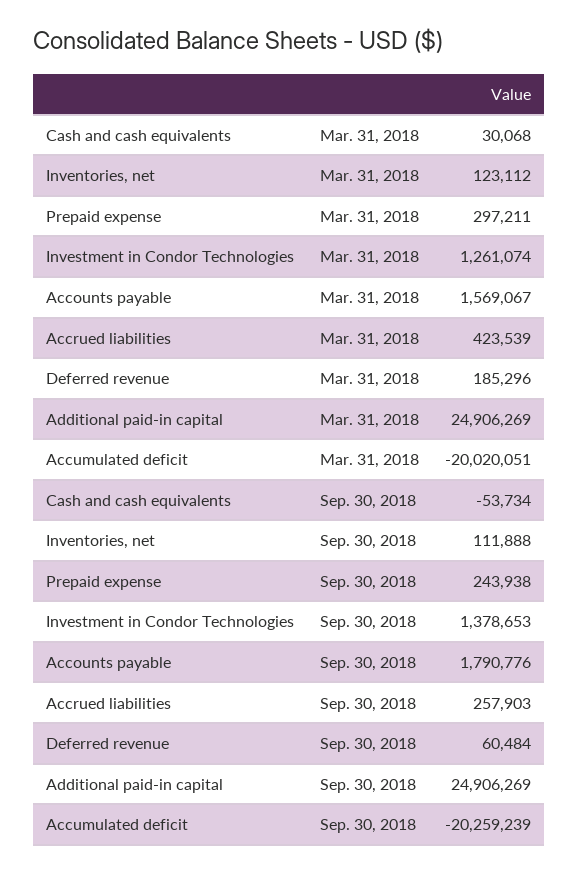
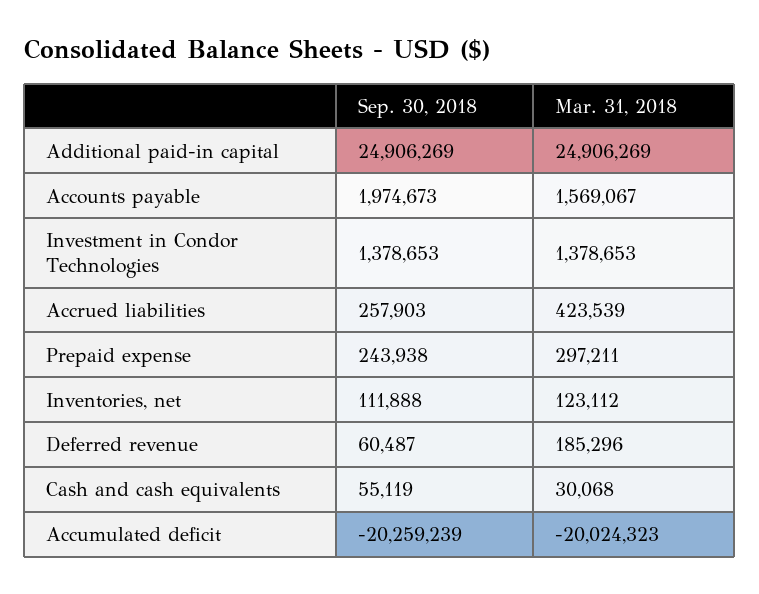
  {
    "Cash and cash equivalents": {
      "Mar. 31, 2018": 30068,
-     "Sep. 30, 2018": -53734
+     "Sep. 30, 2018": 55119
    },
    "Inventories, net": {
      "Mar. 31, 2018": 123112,
      "Sep. 30, 2018": 111888
    },
    "Prepaid expense": {
      "Mar. 31, 2018": 297211,
      "Sep. 30, 2018": 243938
    },
    "Investment in Condor Technologies": {
-     "Mar. 31, 2018": 1261074,
+     "Mar. 31, 2018": 1378653,
      "Sep. 30, 2018": 1378653
    },
    "Accounts payable": {
      "Mar. 31, 2018": 1569067,
-     "Sep. 30, 2018": 1790776
+     "Sep. 30, 2018": 1974673
    },
    "Accrued liabilities": {
      "Mar. 31, 2018": 423539,
      "Sep. 30, 2018": 257903
    },
    "Deferred revenue": {
      "Mar. 31, 2018": 185296,
-     "Sep. 30, 2018": 60484
+     "Sep. 30, 2018": 60487
    },
    "Additional paid-in capital": {
      "Mar. 31, 2018": 24906269,
      "Sep. 30, 2018": 24906269
    },
    "Accumulated deficit": {
-     "Mar. 31, 2018": -20020051,
+     "Mar. 31, 2018": -20024323,
      "Sep. 30, 2018": -20259239
    }
  }

